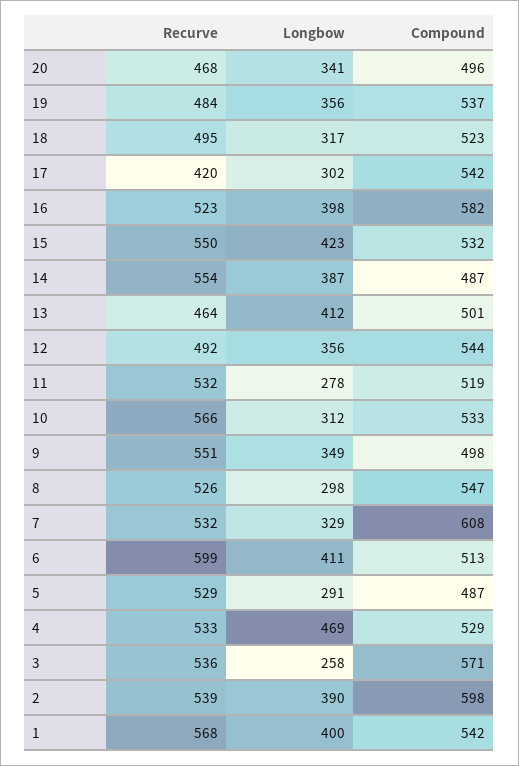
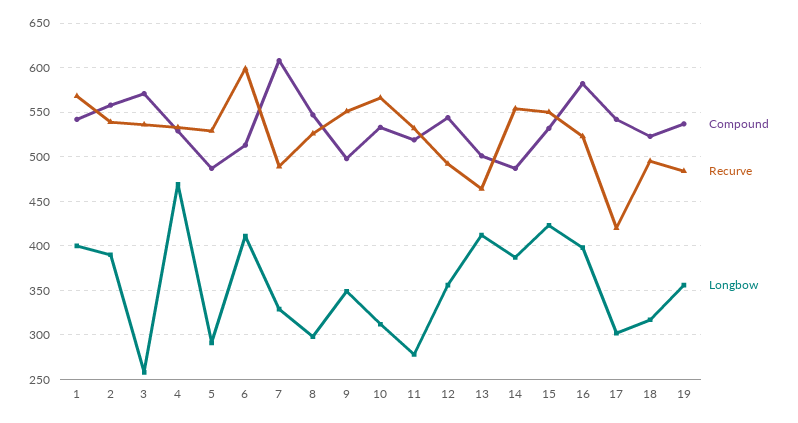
  {
    "Recurve": {
-     "20": 468,
      "19": 484,
      "18": 495,
      "17": 420,
      "16": 523,
      "15": 550,
      "14": 554,
      "13": 464,
      "12": 492,
      "11": 532,
      "10": 566,
      "9": 551,
      "8": 526,
-     "7": 532,
+     "7": 490,
      "6": 599,
      "5": 529,
      "4": 533,
      "3": 536,
      "2": 539,
      "1": 568
    },
    "Longbow": {
-     "20": 341,
      "19": 356,
      "18": 317,
      "17": 302,
      "16": 398,
      "15": 423,
      "14": 387,
      "13": 412,
      "12": 356,
      "11": 278,
      "10": 312,
      "9": 349,
      "8": 298,
      "7": 329,
      "6": 411,
      "5": 291,
      "4": 469,
      "3": 258,
      "2": 390,
      "1": 400
    },
    "Compound": {
-     "20": 496,
      "19": 537,
      "18": 523,
      "17": 542,
      "16": 582,
      "15": 532,
      "14": 487,
      "13": 501,
      "12": 544,
      "11": 519,
      "10": 533,
      "9": 498,
      "8": 547,
      "7": 608,
      "6": 513,
      "5": 487,
      "4": 529,
      "3": 571,
-     "2": 598,
+     "2": 560,
      "1": 542
    }
  }

